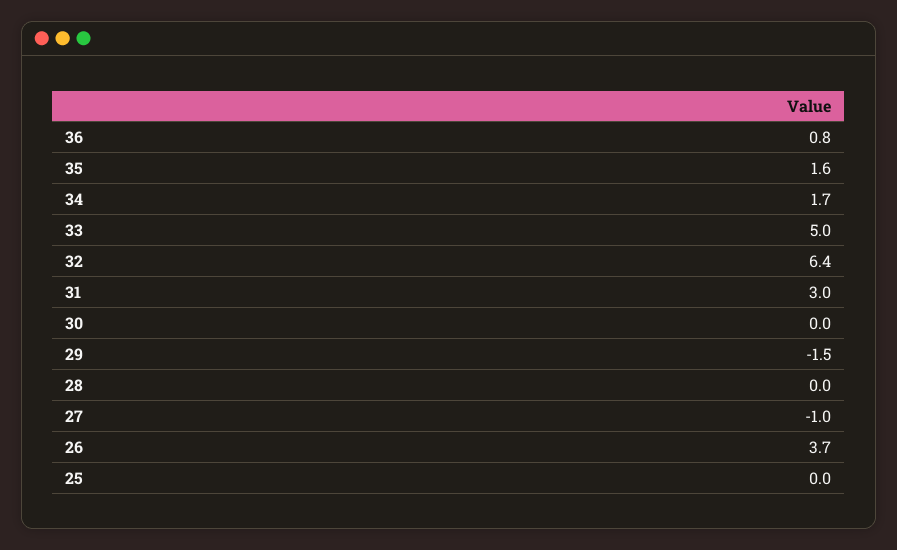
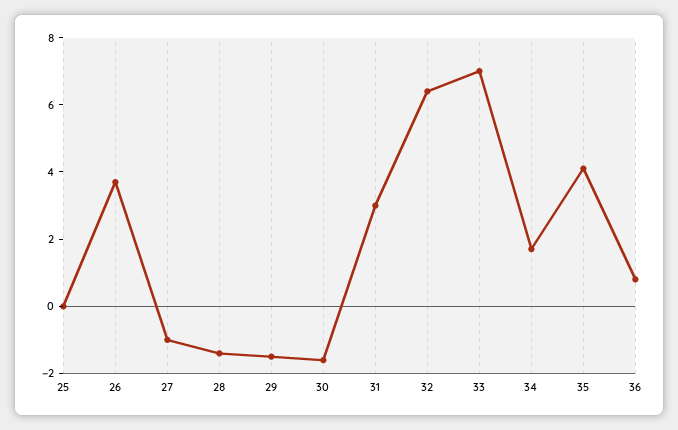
  {
    "36": 0.8,
-   "35": 1.6,
+   "35": 4,
    "34": 1.7,
-   "33": 5,
+   "33": 7,
    "32": 6.4,
    "31": 3,
-   "30": 0,
+   "30": -1.5,
    "29": -1.5,
-   "28": 0,
+   "28": -1.5,
    "27": -1,
    "26": 3.7,
    "25": 0
  }

